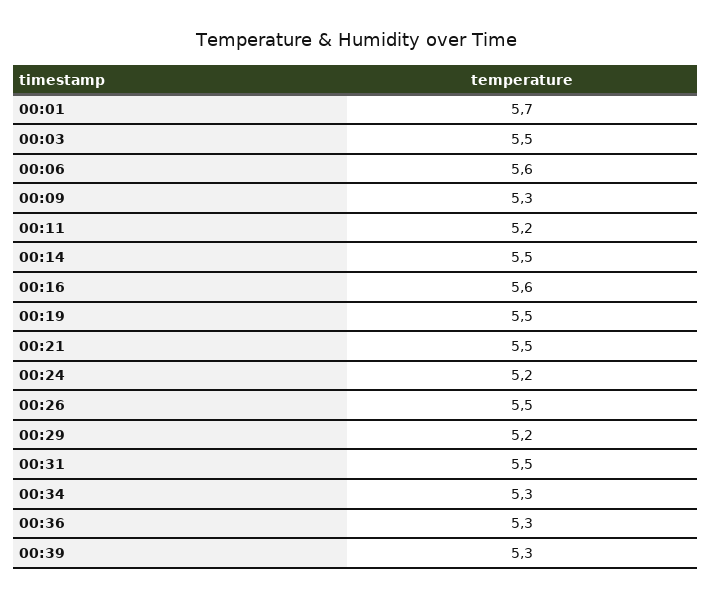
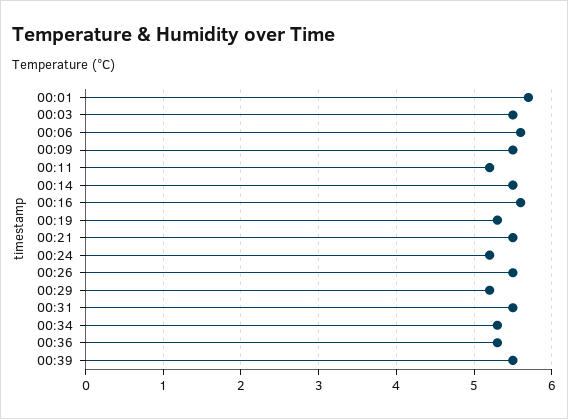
  {
    "00:01": 5.7,
    "00:03": 5.5,
    "00:06": 5.6,
-   "00:09": 5.3,
+   "00:09": 5.5,
    "00:11": 5.2,
    "00:14": 5.5,
    "00:16": 5.6,
-   "00:19": 5.5,
+   "00:19": 5.3,
    "00:21": 5.5,
    "00:24": 5.2,
    "00:26": 5.5,
    "00:29": 5.2,
    "00:31": 5.5,
    "00:34": 5.3,
    "00:36": 5.3,
-   "00:39": 5.3
+   "00:39": 5.5
  }

